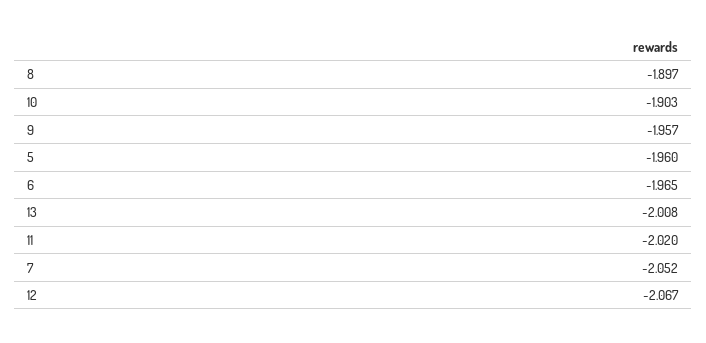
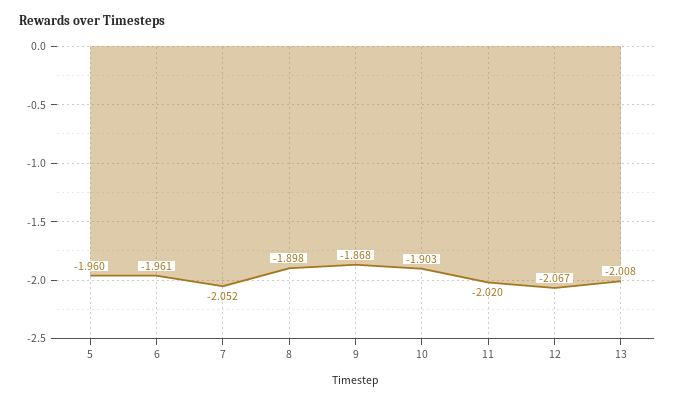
  {
-   "8": -1.897,
+   "8": -1.898,
    "10": -1.903,
-   "9": -1.957,
+   "9": -1.868,
    "5": -1.96,
-   "6": -1.965,
+   "6": -1.961,
    "13": -2.008,
    "11": -2.02,
    "7": -2.052,
    "12": -2.067
  }

